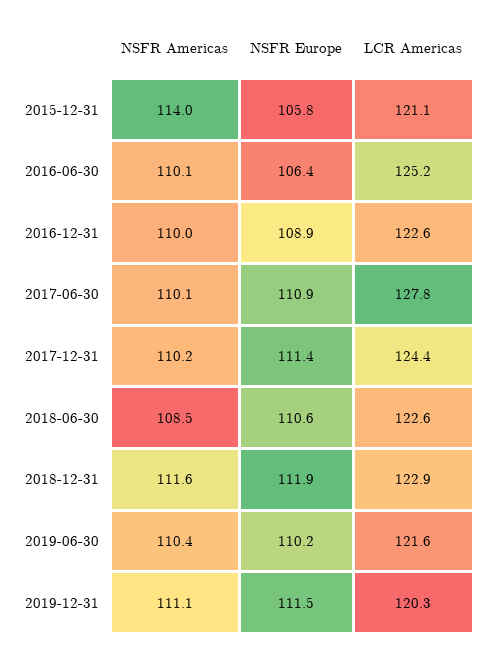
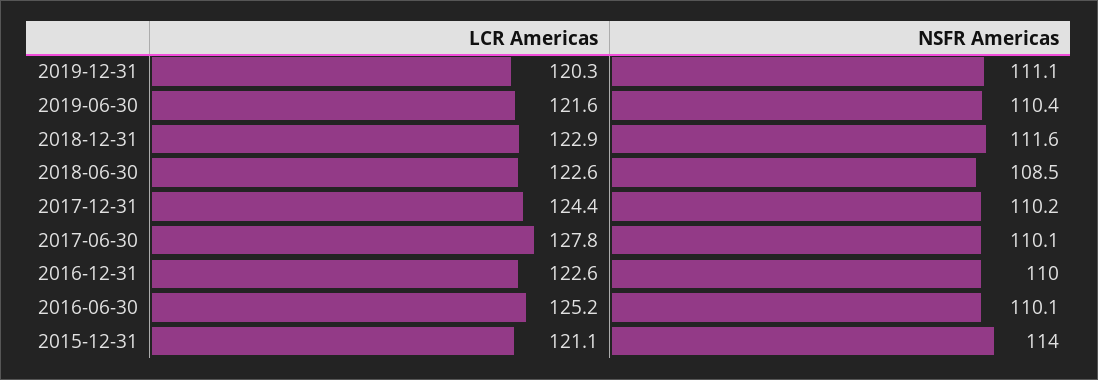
  {
    "NSFR Americas": {
      "2015-12-31": 114,
      "2016-06-30": 110.1,
      "2016-12-31": 110,
      "2017-06-30": 110.1,
      "2017-12-31": 110.2,
      "2018-06-30": 108.5,
      "2018-12-31": 111.6,
      "2019-06-30": 110.4,
      "2019-12-31": 111.1
    },
-   "NSFR Europe": {
-     "2015-12-31": 105.8,
-     "2016-06-30": 106.4,
-     "2016-12-31": 108.9,
-     "2017-06-30": 110.9,
-     "2017-12-31": 111.4,
-     "2018-06-30": 110.6,
-     "2018-12-31": 111.9,
-     "2019-06-30": 110.2,
-     "2019-12-31": 111.5
-   },
    "LCR Americas": {
      "2015-12-31": 121.1,
      "2016-06-30": 125.2,
      "2016-12-31": 122.6,
      "2017-06-30": 127.8,
      "2017-12-31": 124.4,
      "2018-06-30": 122.6,
      "2018-12-31": 122.9,
      "2019-06-30": 121.6,
      "2019-12-31": 120.3
    }
  }

